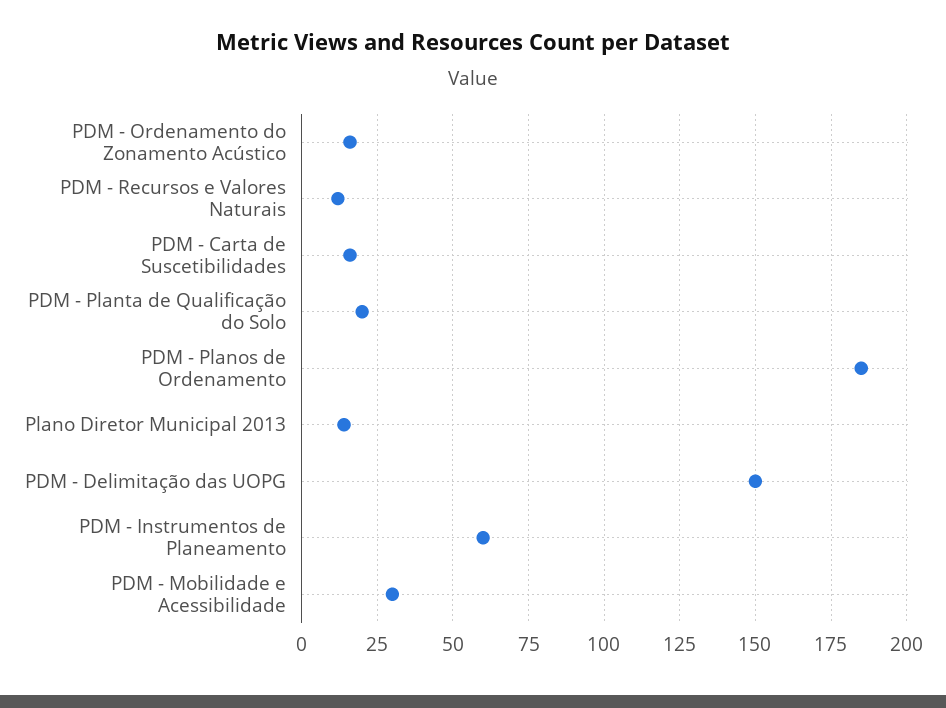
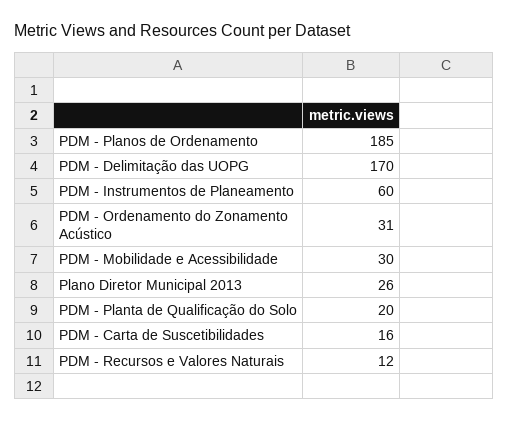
  {
-   "PDM - Ordenamento do Zonamento Acústico": 15,
+   "PDM - Ordenamento do Zonamento Acústico": 31,
    "PDM - Recursos e Valores Naturais": 12,
    "PDM - Carta de Suscetibilidades": 16,
    "PDM - Planta de Qualificação do Solo": 20,
    "PDM - Planos de Ordenamento": 185,
-   "Plano Diretor Municipal 2013": 15,
+   "Plano Diretor Municipal 2013": 26,
-   "PDM - Delimitação das UOPG": 150,
+   "PDM - Delimitação das UOPG": 170,
    "PDM - Instrumentos de Planeamento": 60,
    "PDM - Mobilidade e Acessibilidade": 30
  }

